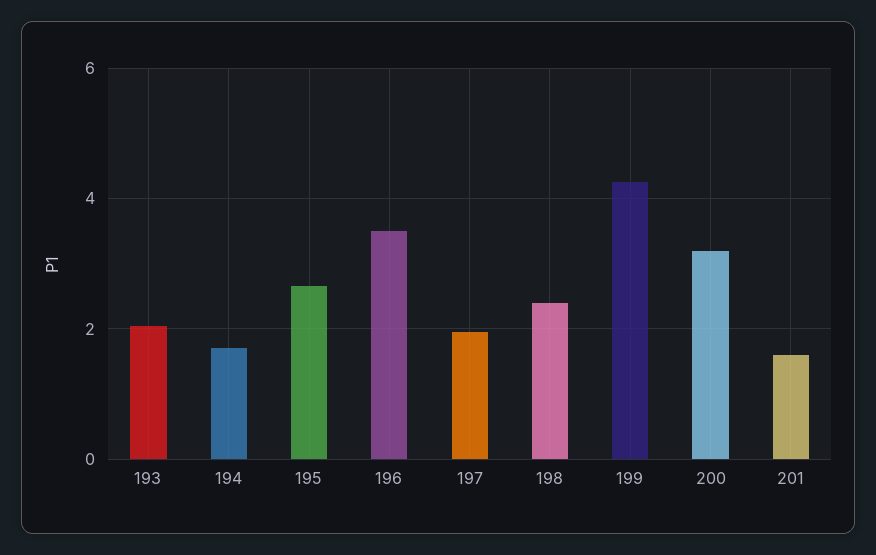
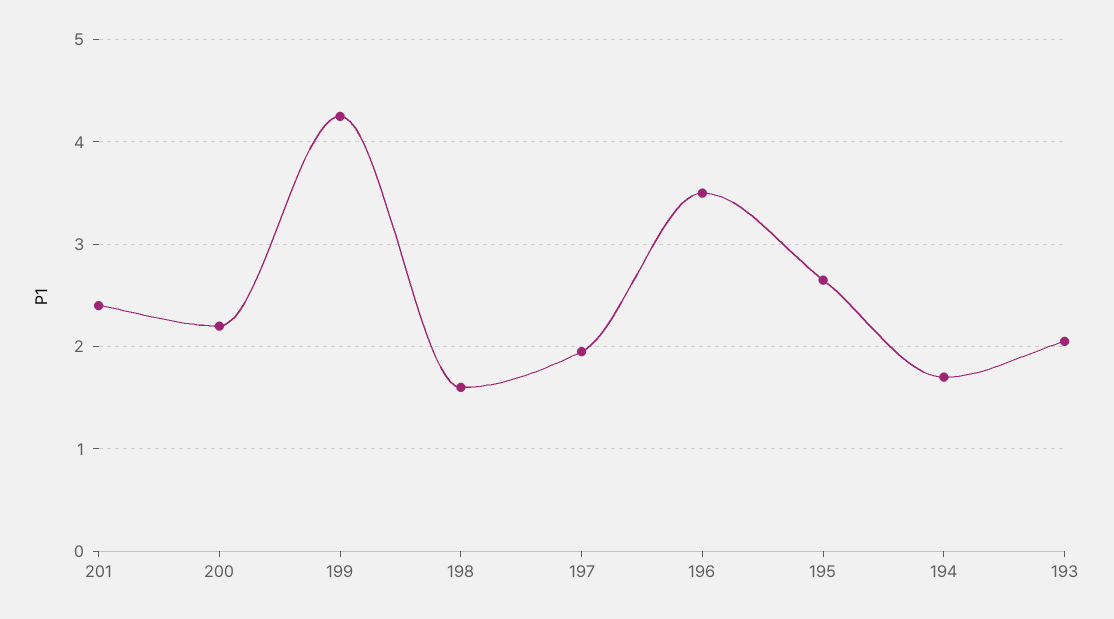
  {
    "193": 2.1,
    "194": 1.7,
    "195": 2.7,
    "196": 3.5,
    "197": 2,
-   "198": 2.4,
+   "198": 1.6,
    "199": 4.3,
-   "200": 3.2,
+   "200": 2.2,
-   "201": 1.6
+   "201": 2.4
  }

